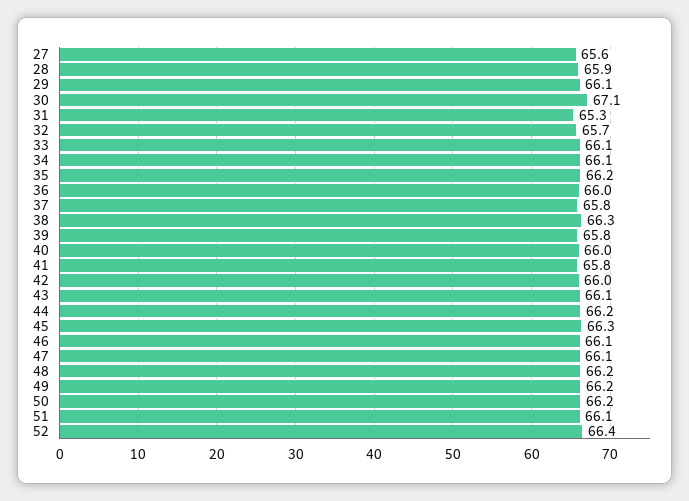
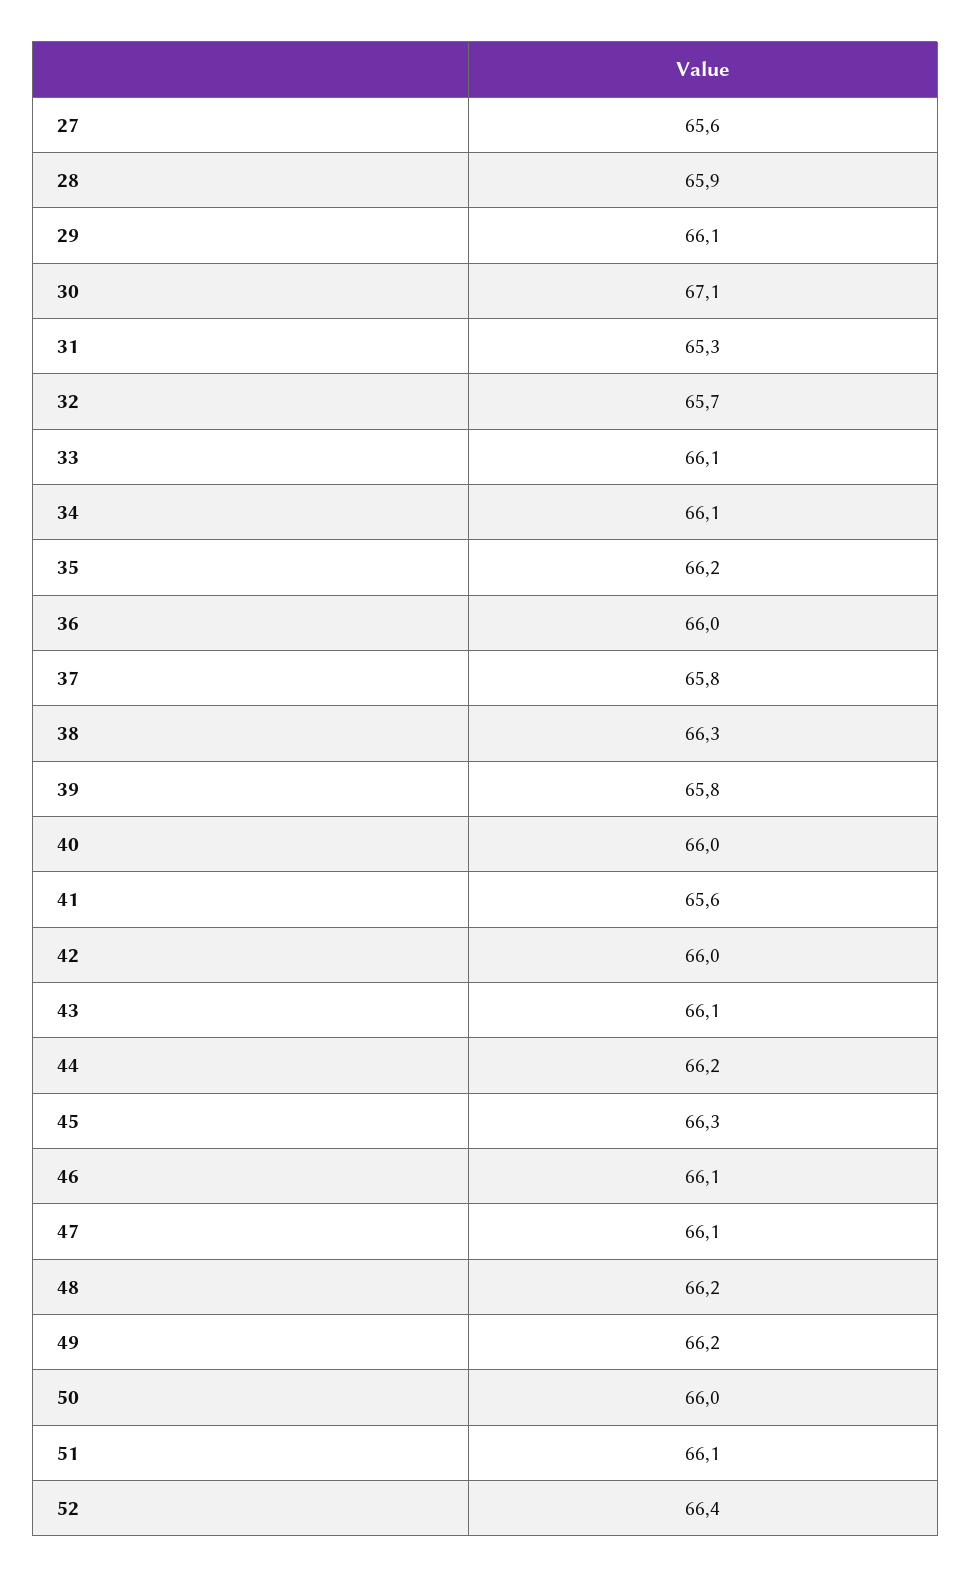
  {
    "27": 65.6,
    "28": 65.9,
    "29": 66.1,
    "30": 67.1,
    "31": 65.3,
    "32": 65.7,
    "33": 66.1,
    "34": 66.1,
    "35": 66.2,
    "36": 66,
    "37": 65.8,
    "38": 66.3,
    "39": 65.8,
    "40": 66,
-   "41": 65.8,
+   "41": 65.6,
    "42": 66,
    "43": 66.1,
    "44": 66.2,
    "45": 66.3,
    "46": 66.1,
    "47": 66.1,
    "48": 66.2,
    "49": 66.2,
-   "50": 66.2,
+   "50": 66,
    "51": 66.1,
    "52": 66.4
  }

